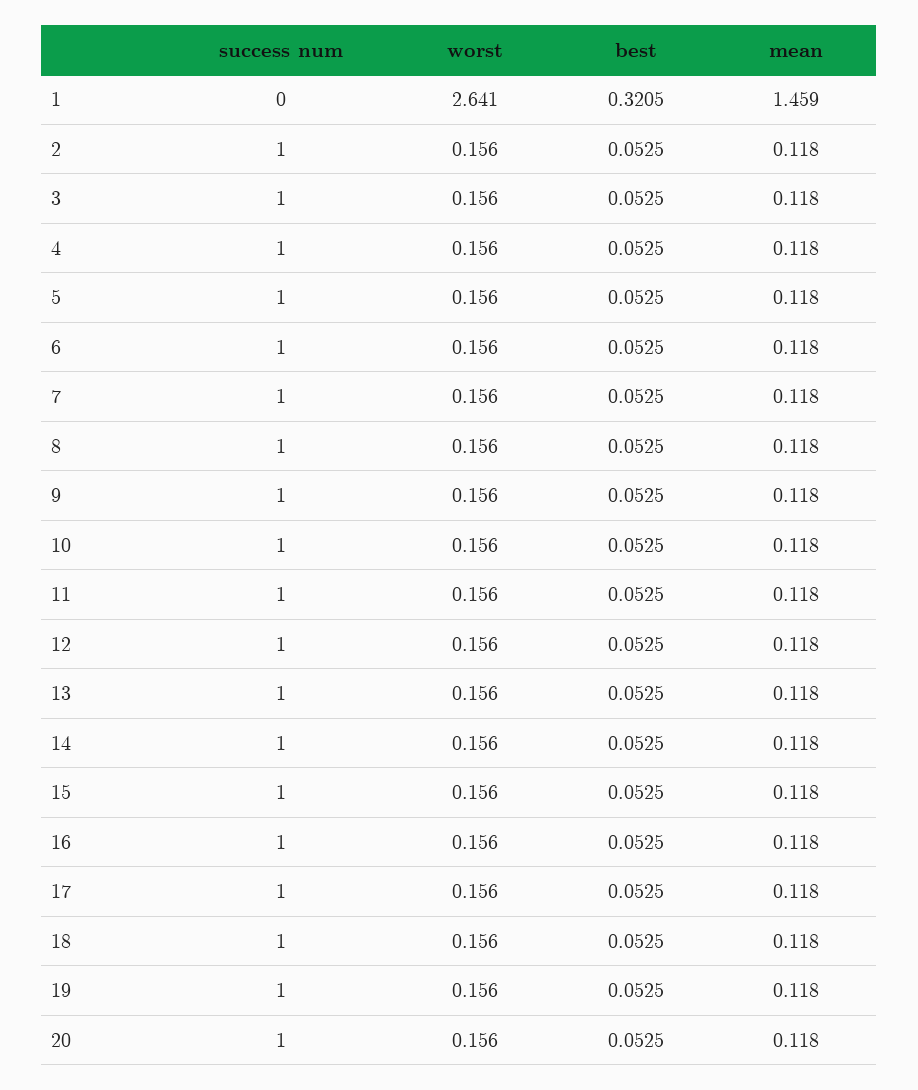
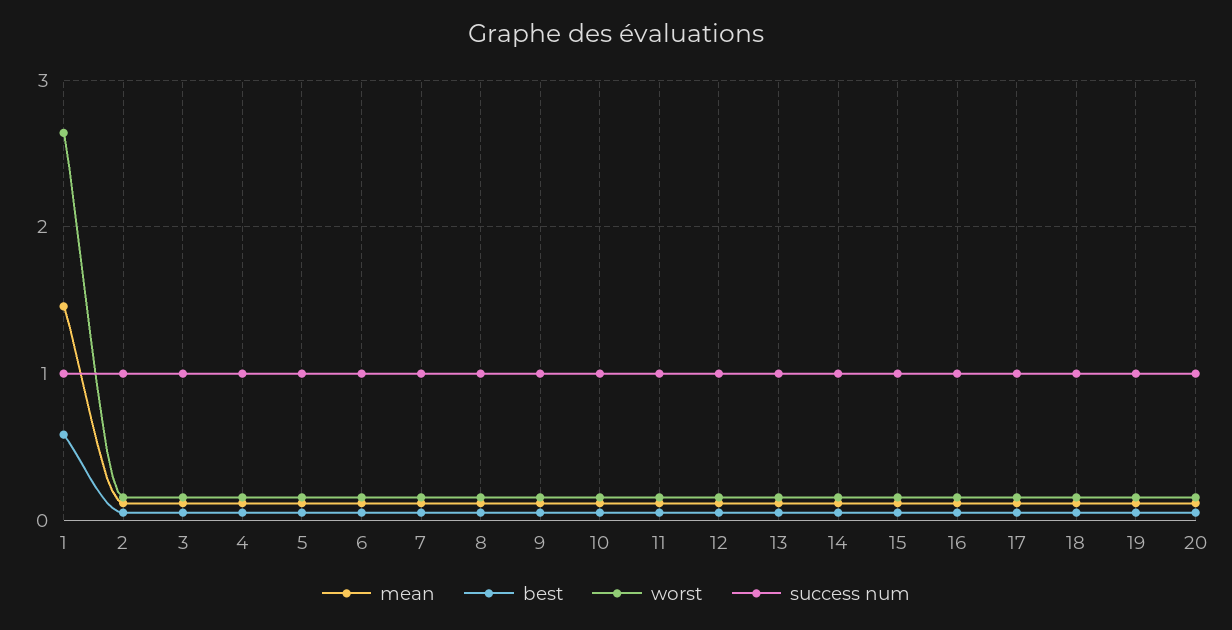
  {
    "success num": {
-     "1": 0,
+     "1": 1,
      "2": 1,
      "3": 1,
      "4": 1,
      "5": 1,
      "6": 1,
      "7": 1,
      "8": 1,
      "9": 1,
      "10": 1,
      "11": 1,
      "12": 1,
      "13": 1,
      "14": 1,
      "15": 1,
      "16": 1,
      "17": 1,
      "18": 1,
      "19": 1,
      "20": 1
    },
    "worst": {
      "1": 2.641,
      "2": 0.156,
      "3": 0.156,
      "4": 0.156,
      "5": 0.156,
      "6": 0.156,
      "7": 0.156,
      "8": 0.156,
      "9": 0.156,
      "10": 0.156,
      "11": 0.156,
      "12": 0.156,
      "13": 0.156,
      "14": 0.156,
      "15": 0.156,
      "16": 0.156,
      "17": 0.156,
      "18": 0.156,
      "19": 0.156,
      "20": 0.156
    },
    "best": {
-     "1": 0.3205,
+     "1": 0.6,
      "2": 0.0525,
      "3": 0.0525,
      "4": 0.0525,
      "5": 0.0525,
      "6": 0.0525,
      "7": 0.0525,
      "8": 0.0525,
      "9": 0.0525,
      "10": 0.0525,
      "11": 0.0525,
      "12": 0.0525,
      "13": 0.0525,
      "14": 0.0525,
      "15": 0.0525,
      "16": 0.0525,
      "17": 0.0525,
      "18": 0.0525,
      "19": 0.0525,
      "20": 0.0525
    },
    "mean": {
      "1": 1.459,
      "2": 0.118,
      "3": 0.118,
      "4": 0.118,
      "5": 0.118,
      "6": 0.118,
      "7": 0.118,
      "8": 0.118,
      "9": 0.118,
      "10": 0.118,
      "11": 0.118,
      "12": 0.118,
      "13": 0.118,
      "14": 0.118,
      "15": 0.118,
      "16": 0.118,
      "17": 0.118,
      "18": 0.118,
      "19": 0.118,
      "20": 0.118
    }
  }

